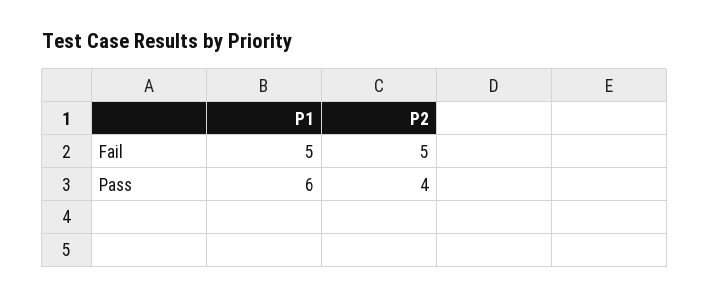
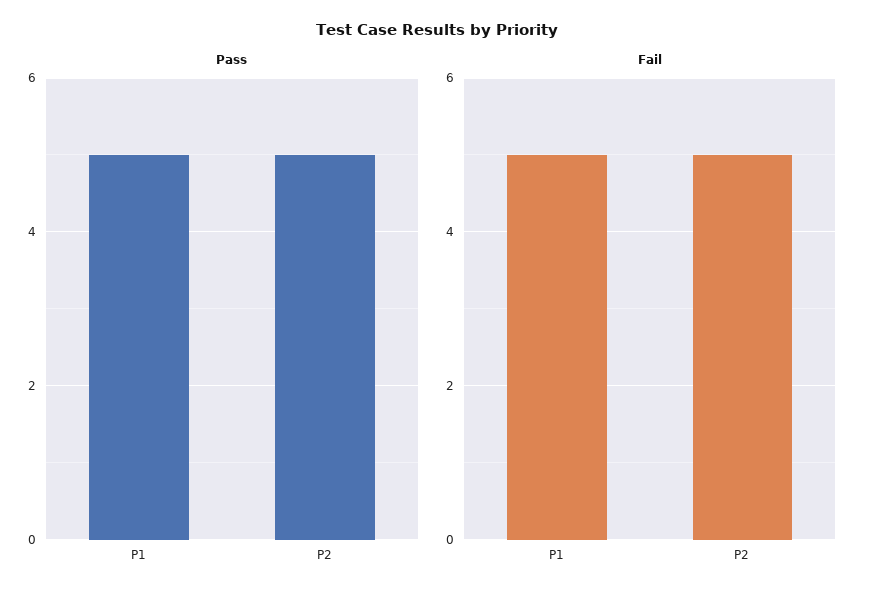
  {
    "Fail": {
      "P1": 5,
      "P2": 5
    },
    "Pass": {
-     "P1": 6,
+     "P1": 5,
-     "P2": 4
+     "P2": 5
    }
  }

